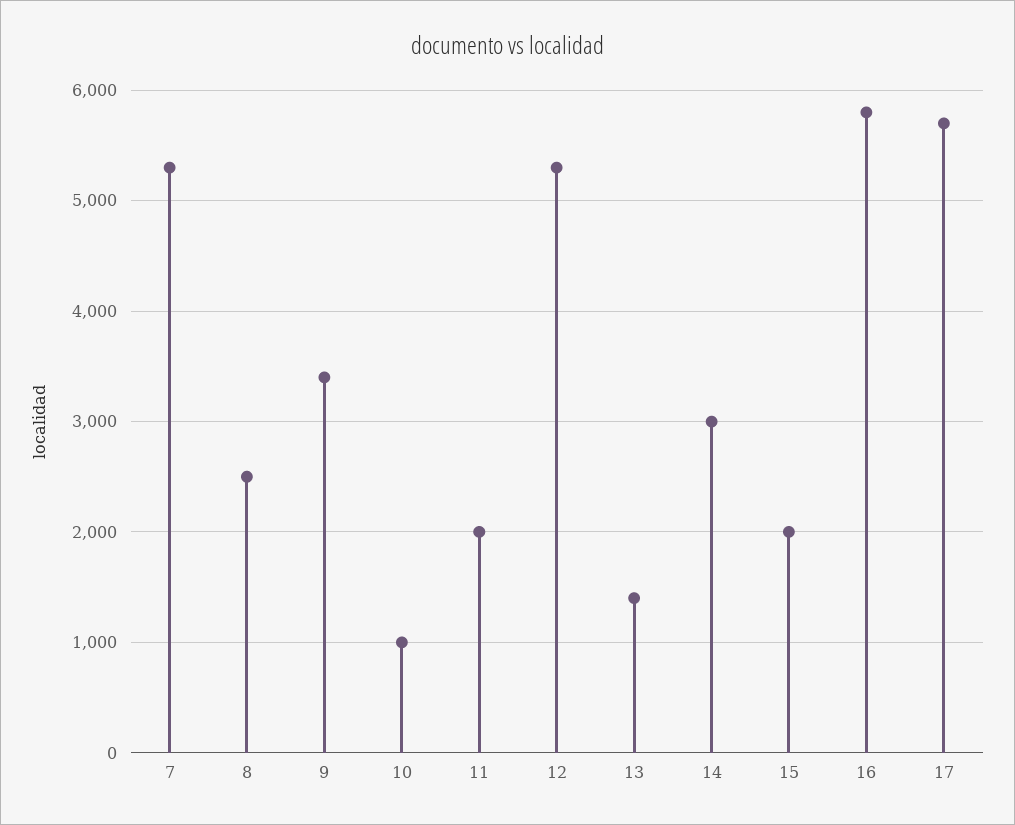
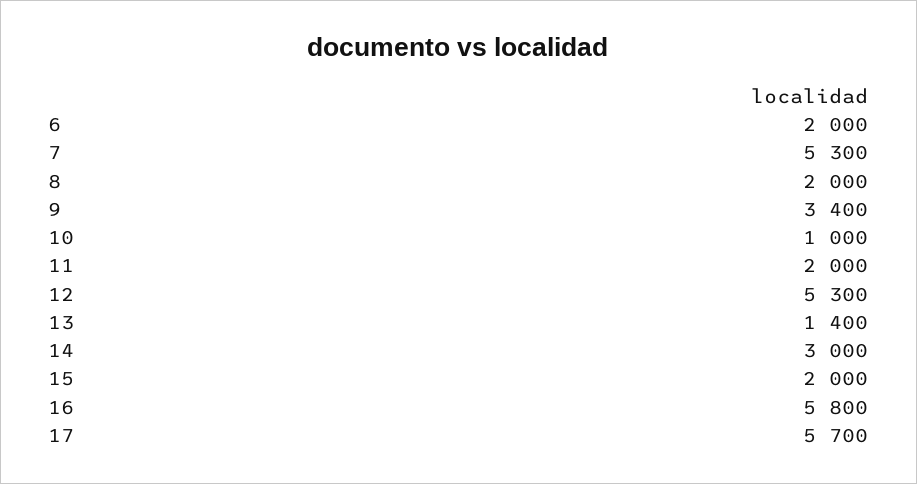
  {
    "7": 5300,
-   "8": 2500,
+   "8": 2000,
    "9": 3400,
    "10": 1000,
    "11": 2000,
    "12": 5300,
    "13": 1400,
    "14": 3000,
    "15": 2000,
    "16": 5800,
-   "17": 5700
+   "17": 5700,
+   "6": 2000
  }

